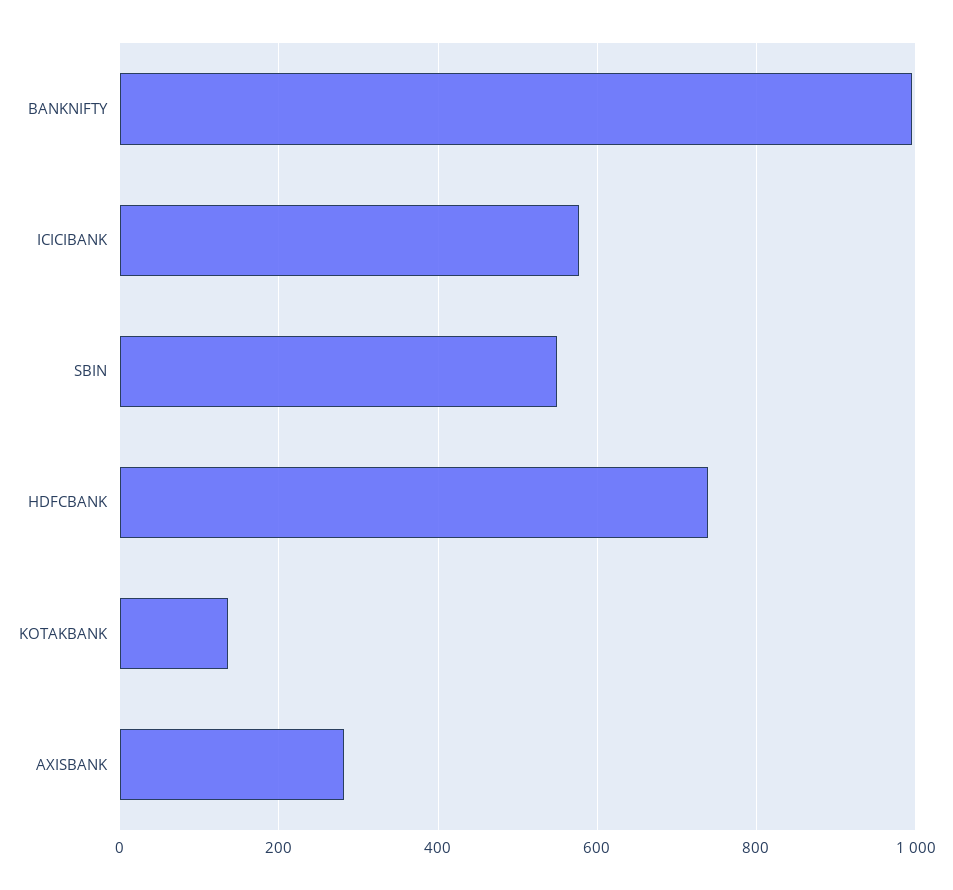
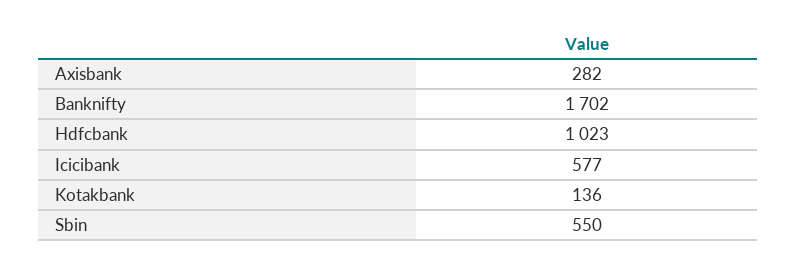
  {
-   "BANKNIFTY": 1000,
+   "BANKNIFTY": 1702,
    "ICICIBANK": 577,
    "SBIN": 550,
-   "HDFCBANK": 740,
+   "HDFCBANK": 1023,
    "KOTAKBANK": 136,
    "AXISBANK": 282
  }

